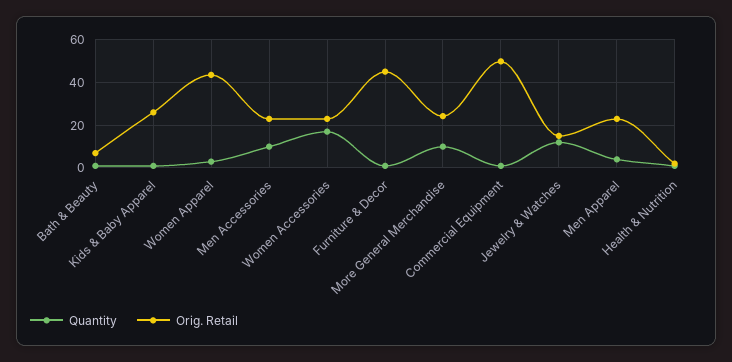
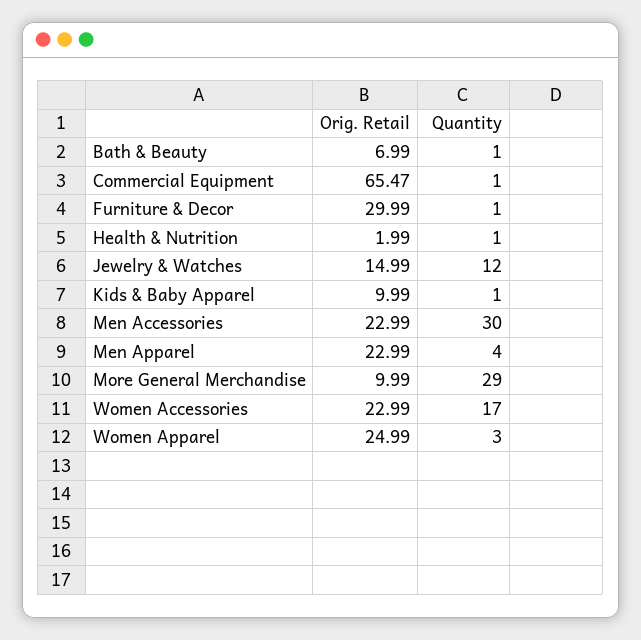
  {
    "Quantity": {
      "Bath & Beauty": 1,
      "Kids & Baby Apparel": 1,
      "Women Apparel": 3,
-     "Men Accessories": 10,
+     "Men Accessories": 30,
      "Women Accessories": 17,
      "Furniture & Decor": 1,
-     "More General Merchandise": 10,
+     "More General Merchandise": 29,
      "Commercial Equipment": 1,
      "Jewelry & Watches": 12,
      "Men Apparel": 4,
      "Health & Nutrition": 1
    },
    "Orig. Retail": {
      "Bath & Beauty": 6.99,
-     "Kids & Baby Apparel": 25,
+     "Kids & Baby Apparel": 9.99,
-     "Women Apparel": 45,
+     "Women Apparel": 24.99,
      "Men Accessories": 22.99,
      "Women Accessories": 22.99,
-     "Furniture & Decor": 45,
+     "Furniture & Decor": 29.99,
-     "More General Merchandise": 25,
+     "More General Merchandise": 9.99,
-     "Commercial Equipment": 50,
+     "Commercial Equipment": 65.47,
      "Jewelry & Watches": 14.99,
      "Men Apparel": 22.99,
      "Health & Nutrition": 1.99
    }
  }

